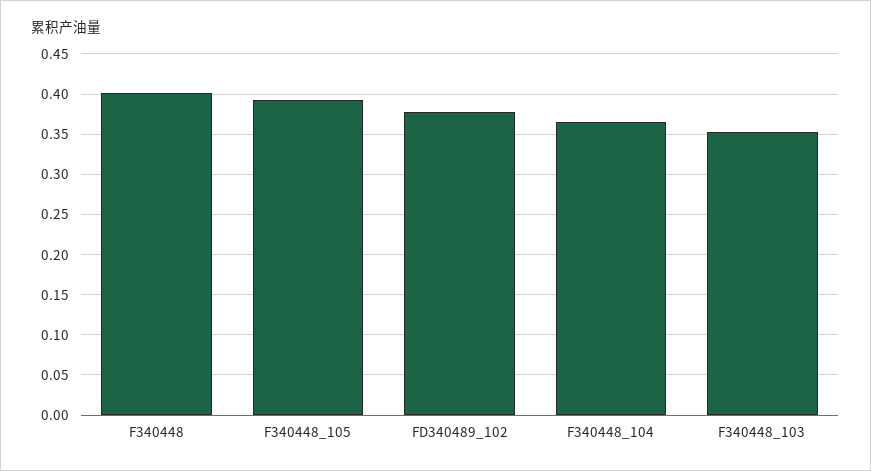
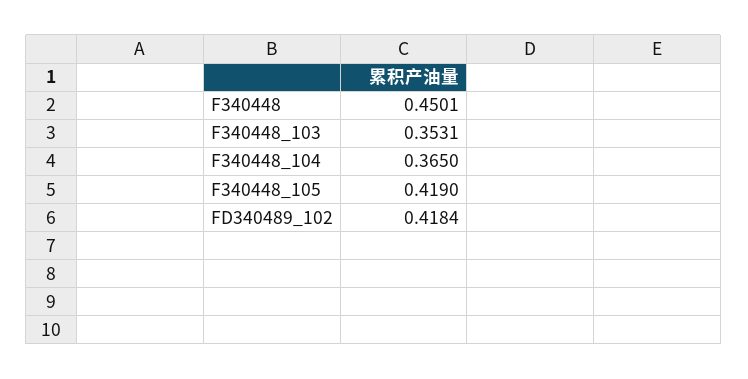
  {
-   "F340448": 0.4,
+   "F340448": 0.4501,
-   "F340448_105": 0.39,
+   "F340448_105": 0.419,
-   "FD340489_102": 0.38,
+   "FD340489_102": 0.4184,
    "F340448_104": 0.365,
    "F340448_103": 0.3531
  }

